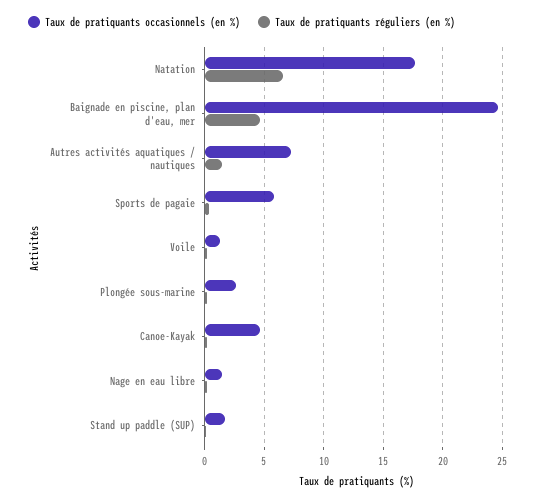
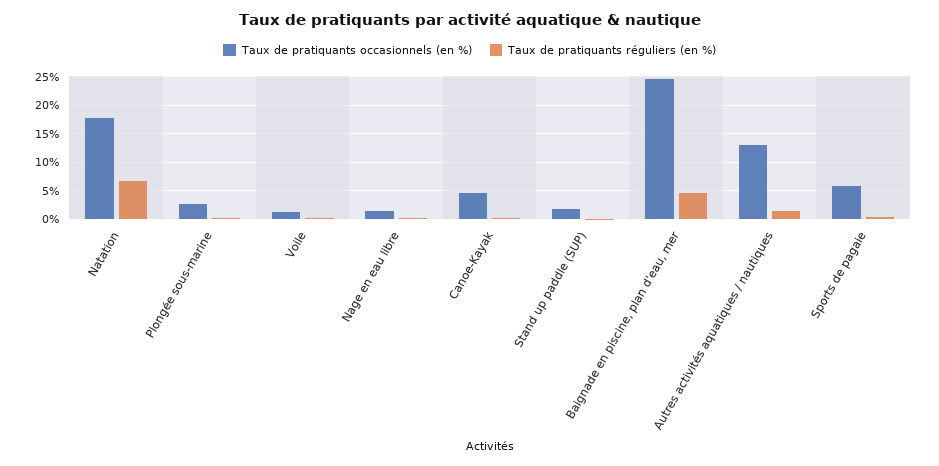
  {
    "Taux de pratiquants occasionnels (en %)": {
      "Natation": 18,
      "Baignade en piscine, plan d'eau, mer": 25,
-     "Autres activités aquatiques / nautiques": 7,
+     "Autres activités aquatiques / nautiques": 12.5,
      "Sports de pagaie": 6,
      "Voile": 1,
      "Plongée sous-marine": 3,
      "Canoe-Kayak": 5,
      "Nage en eau libre": 1,
      "Stand up paddle (SUP)": 2
    },
    "Taux de pratiquants réguliers (en %)": {
      "Natation": 7,
      "Baignade en piscine, plan d'eau, mer": 5,
      "Autres activités aquatiques / nautiques": 1,
      "Sports de pagaie": 0,
      "Voile": 0,
      "Plongée sous-marine": 0,
      "Canoe-Kayak": 0,
      "Nage en eau libre": 0,
      "Stand up paddle (SUP)": 0
    }
  }

